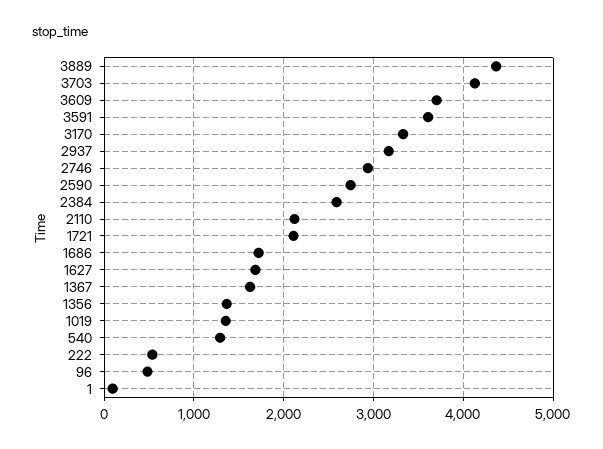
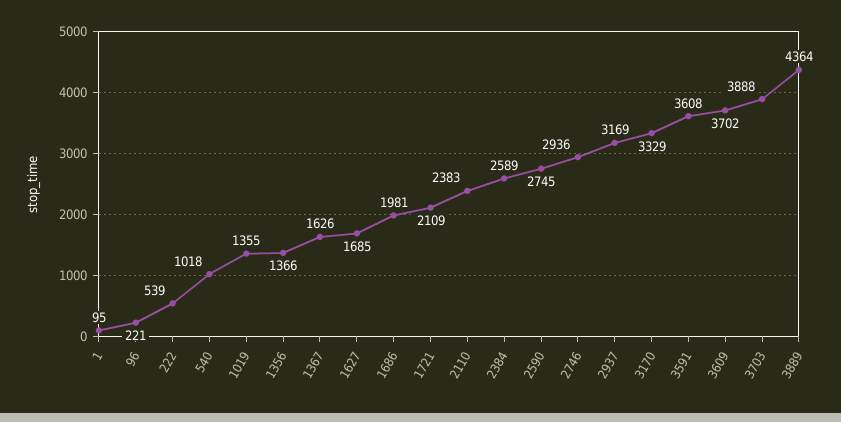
  {
    "3889": 4364,
-   "3703": 4100,
+   "3703": 3888,
    "3609": 3702,
    "3591": 3608,
    "3170": 3329,
    "2937": 3169,
    "2746": 2936,
    "2590": 2745,
    "2384": 2589,
-   "2110": 2100,
+   "2110": 2383,
    "1721": 2109,
-   "1686": 1700,
+   "1686": 1981,
    "1627": 1685,
    "1367": 1626,
    "1356": 1366,
    "1019": 1355,
-   "540": 1300,
+   "540": 1018,
    "222": 539,
-   "96": 500,
+   "96": 221,
    "1": 95
  }

